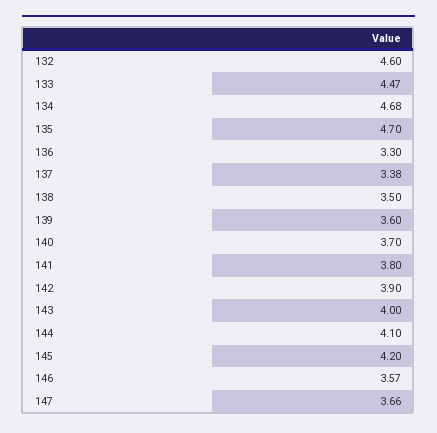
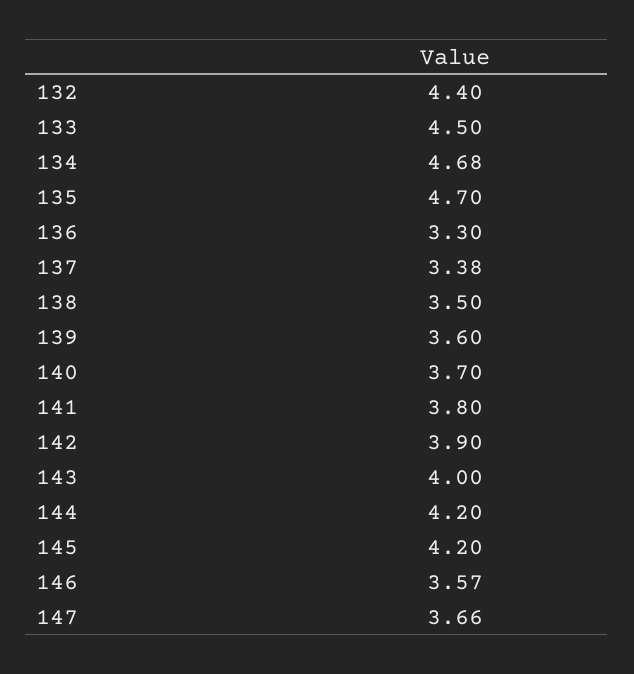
  {
-   "132": 4.6,
+   "132": 4.4,
-   "133": 4.47,
+   "133": 4.5,
    "134": 4.68,
    "135": 4.7,
    "136": 3.3,
    "137": 3.38,
    "138": 3.5,
    "139": 3.6,
    "140": 3.7,
    "141": 3.8,
    "142": 3.9,
    "143": 4,
-   "144": 4.1,
+   "144": 4.2,
    "145": 4.2,
    "146": 3.57,
    "147": 3.66
  }

